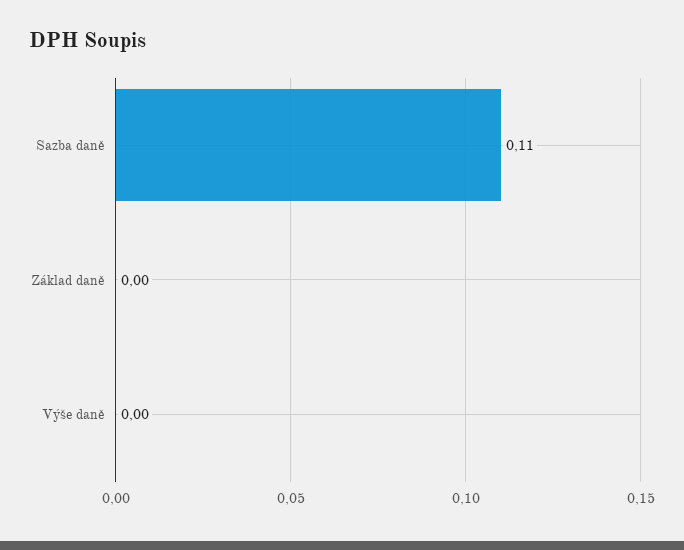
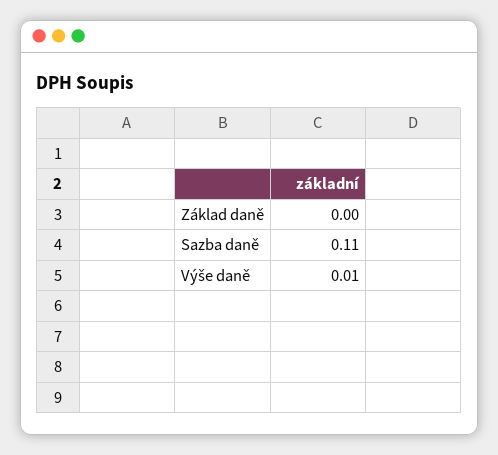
  {
    "Sazba daně": 0.11,
    "Základ daně": 0,
-   "Výše daně": 0
+   "Výše daně": 0.01
  }

